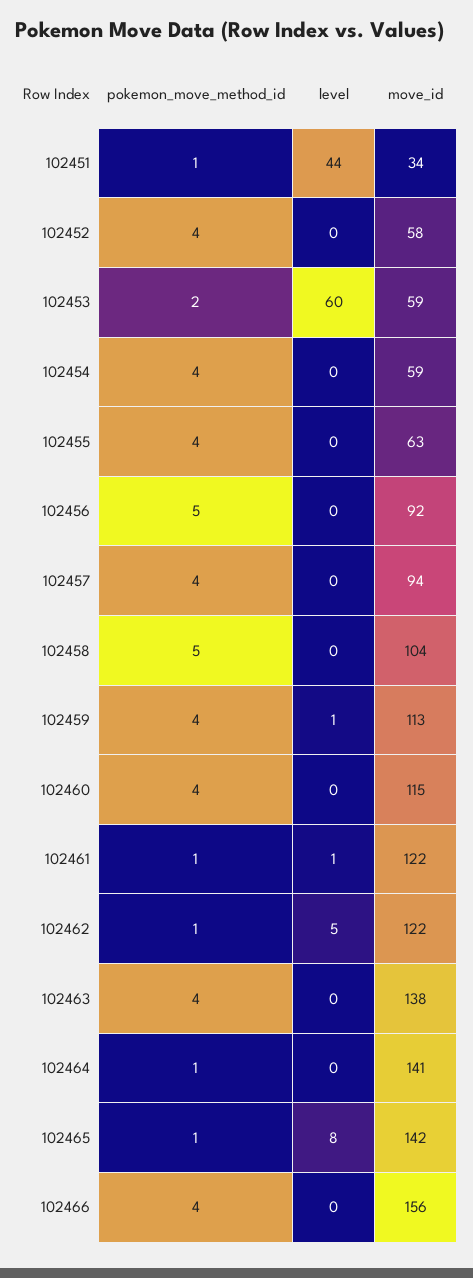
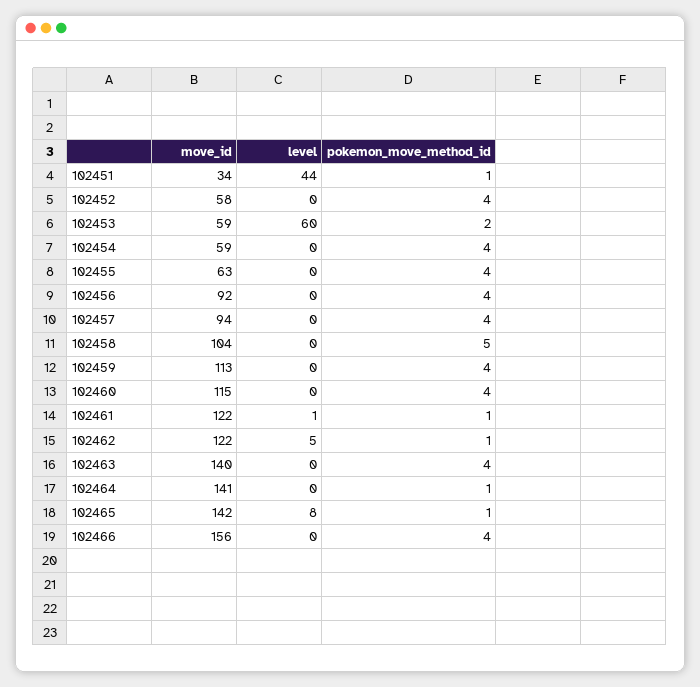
  {
    "pokemon_move_method_id": {
      "102451": 1,
      "102452": 4,
      "102453": 2,
      "102454": 4,
      "102455": 4,
-     "102456": 5,
+     "102456": 4,
      "102457": 4,
      "102458": 5,
      "102459": 4,
      "102460": 4,
      "102461": 1,
      "102462": 1,
      "102463": 4,
      "102464": 1,
      "102465": 1,
      "102466": 4
    },
    "level": {
      "102451": 44,
      "102452": 0,
      "102453": 60,
      "102454": 0,
      "102455": 0,
      "102456": 0,
      "102457": 0,
      "102458": 0,
-     "102459": 1,
+     "102459": 0,
      "102460": 0,
      "102461": 1,
      "102462": 5,
      "102463": 0,
      "102464": 0,
      "102465": 8,
      "102466": 0
    },
    "move_id": {
      "102451": 34,
      "102452": 58,
      "102453": 59,
      "102454": 59,
      "102455": 63,
      "102456": 92,
      "102457": 94,
      "102458": 104,
      "102459": 113,
      "102460": 115,
      "102461": 122,
      "102462": 122,
-     "102463": 138,
+     "102463": 140,
      "102464": 141,
      "102465": 142,
      "102466": 156
    }
  }

